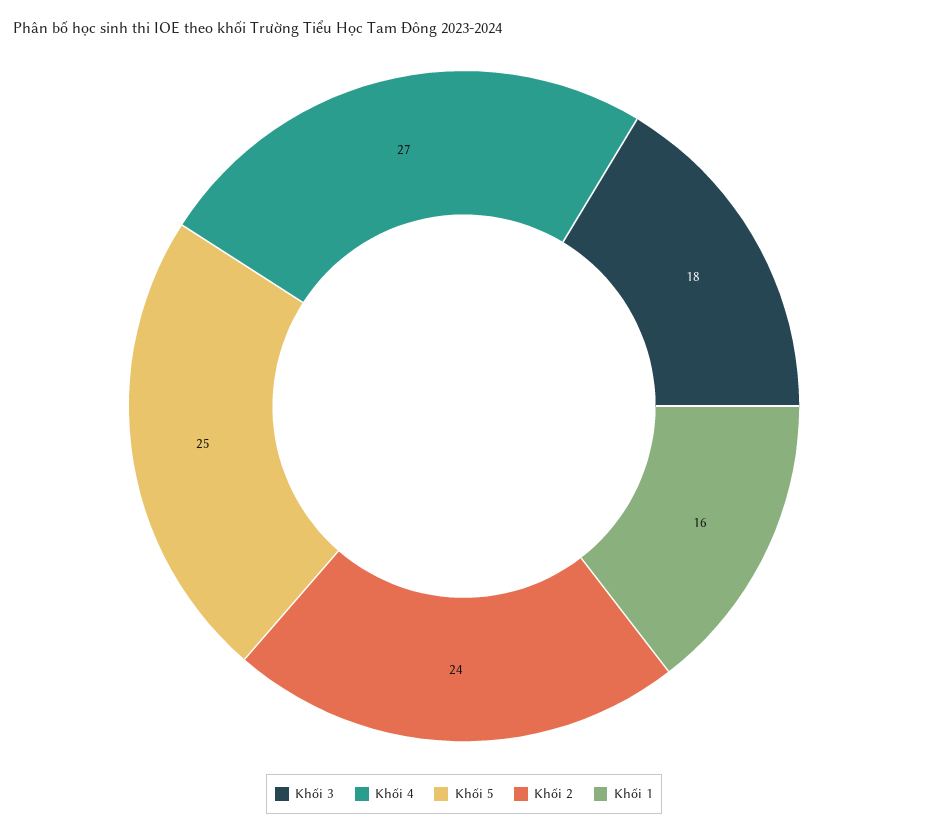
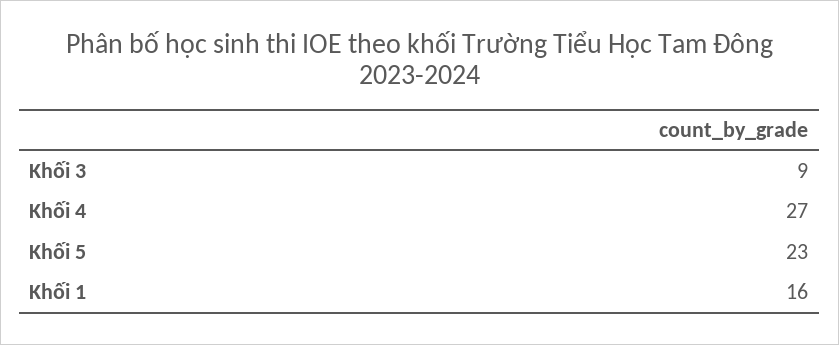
  {
-   "Khối 3": 18,
+   "Khối 3": 9,
    "Khối 4": 27,
-   "Khối 5": 25,
+   "Khối 5": 23,
-   "Khối 2": 24,
    "Khối 1": 16
  }

